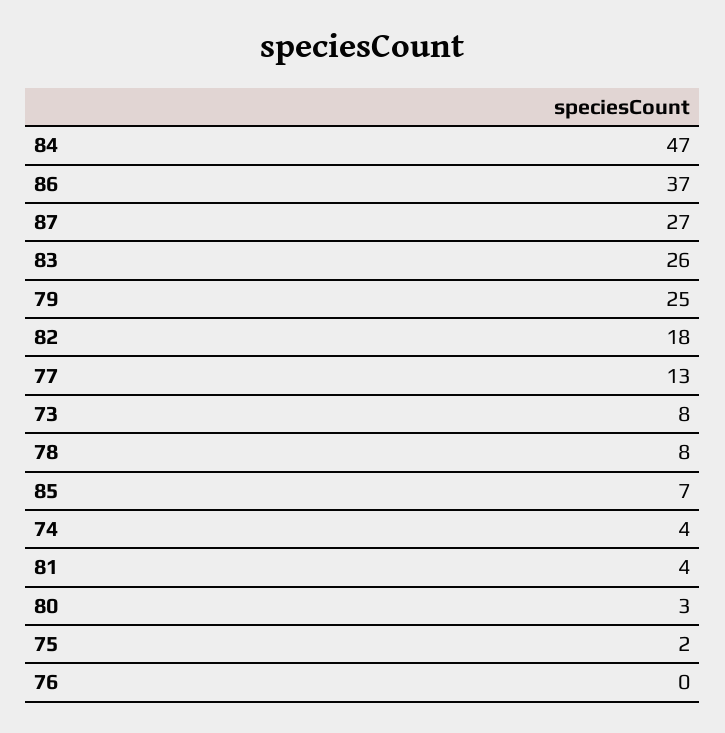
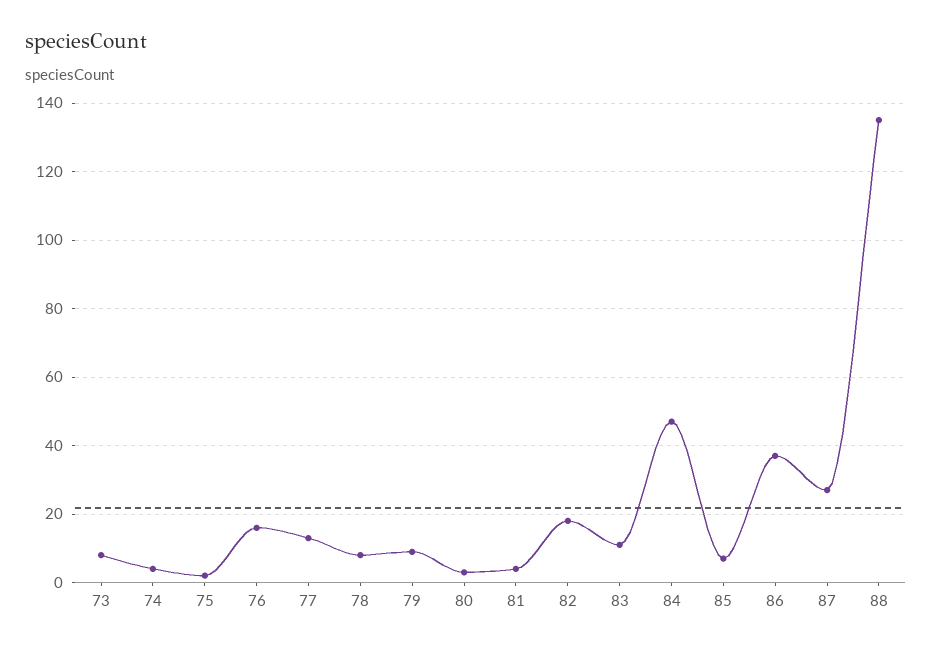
  {
    "84": 47,
    "86": 37,
    "87": 27,
-   "83": 26,
+   "83": 10,
-   "79": 25,
+   "79": 10,
    "82": 18,
    "77": 13,
    "73": 8,
    "78": 8,
    "85": 7,
    "74": 4,
    "81": 4,
    "80": 3,
    "75": 2,
-   "76": 0
+   "76": 15,
+   "88": 135
  }

